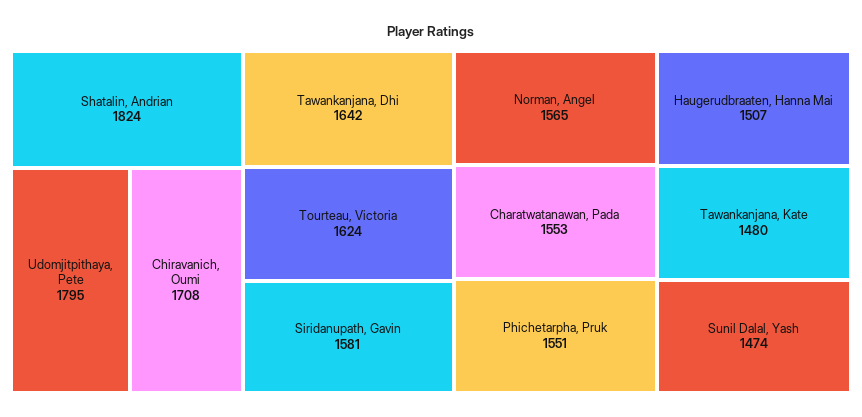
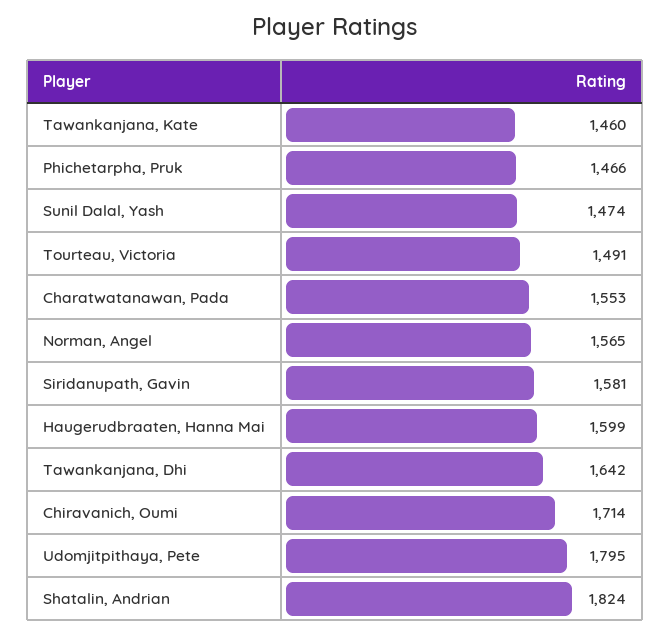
  {
    "Shatalin, Andrian": 1824,
    "Udomjitpithaya, Pete": 1795,
-   "Chiravanich, Oumi": 1708,
+   "Chiravanich, Oumi": 1714,
    "Tawankanjana, Dhi": 1642,
-   "Tourteau, Victoria": 1624,
+   "Tourteau, Victoria": 1491,
    "Siridanupath, Gavin": 1581,
    "Norman, Angel": 1565,
    "Charatwatanawan, Pada": 1553,
-   "Phichetarpha, Pruk": 1551,
+   "Phichetarpha, Pruk": 1466,
-   "Haugerudbraaten, Hanna Mai": 1507,
+   "Haugerudbraaten, Hanna Mai": 1599,
-   "Tawankanjana, Kate": 1480,
+   "Tawankanjana, Kate": 1460,
    "Sunil Dalal, Yash": 1474
  }

